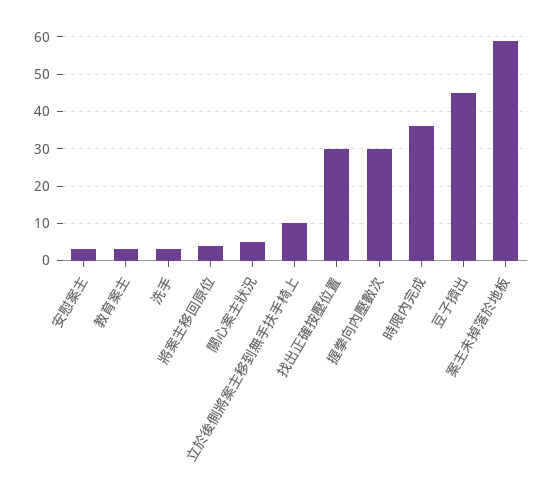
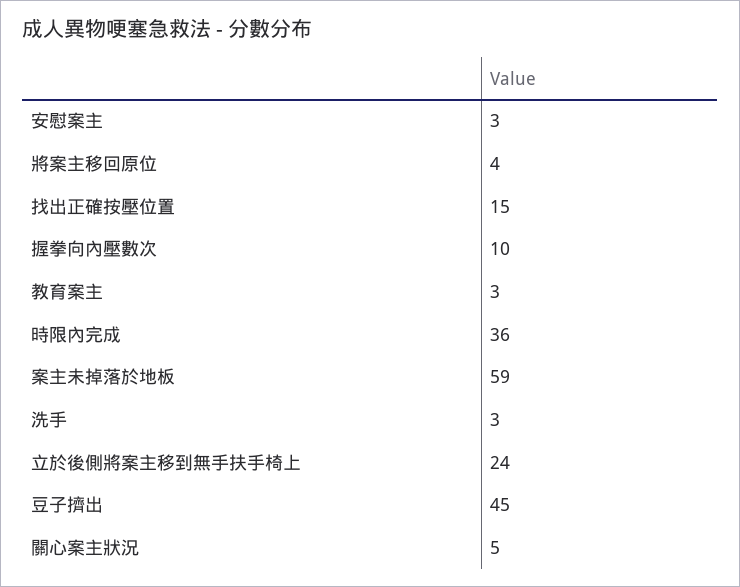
  {
    "安慰案主": 3,
    "教育案主": 3,
    "洗手": 3,
    "將案主移回原位": 4,
    "關心案主狀況": 5,
-   "立於後側將案主移到無手扶手椅上": 10,
+   "立於後側將案主移到無手扶手椅上": 24,
-   "找出正確按壓位置": 30,
+   "找出正確按壓位置": 15,
-   "握拳向內壓數次": 30,
+   "握拳向內壓數次": 10,
    "時限內完成": 36,
    "豆子擠出": 45,
    "案主未掉落於地板": 59
  }

